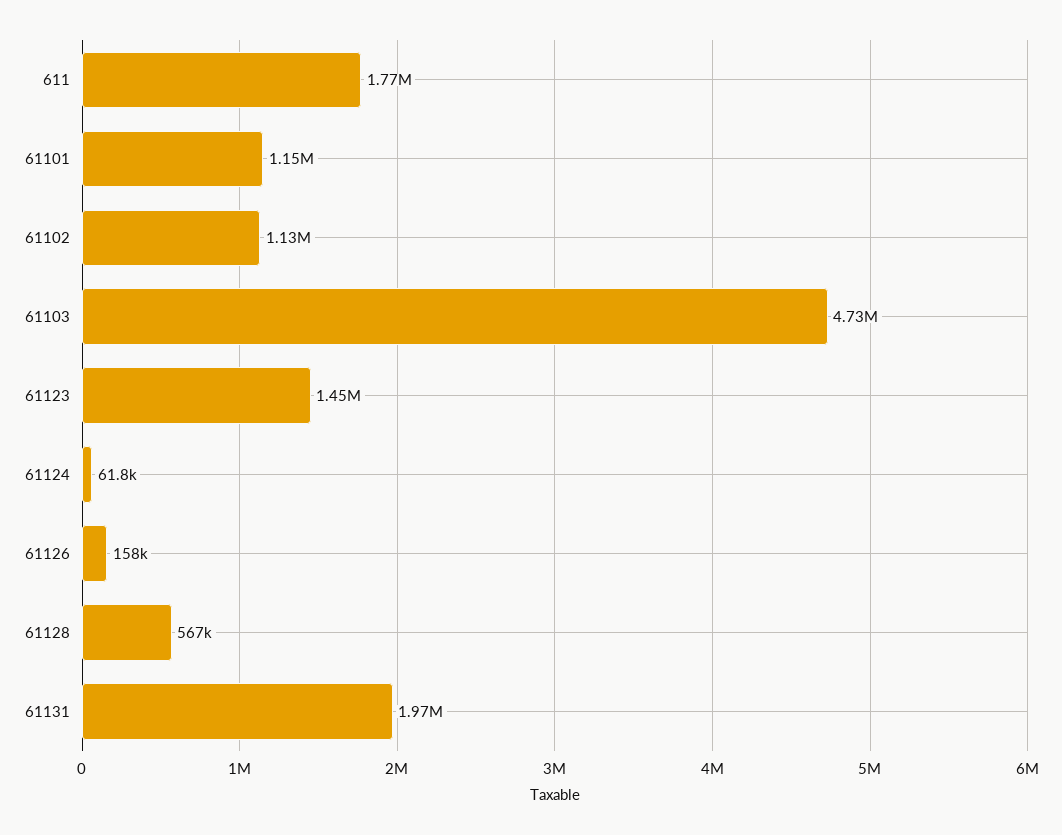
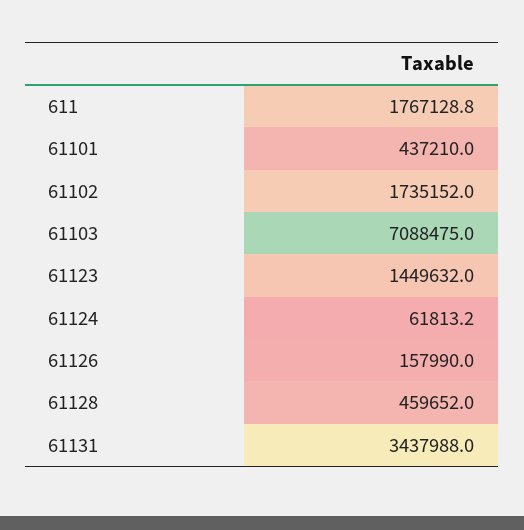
  {
    "611": 1767128.8,
-   "61101": 1150000,
+   "61101": 437210,
-   "61102": 1130000,
+   "61102": 1735152,
-   "61103": 4730000,
+   "61103": 7088475,
    "61123": 1449632,
    "61124": 61813.2,
    "61126": 157990,
-   "61128": 567000,
+   "61128": 459652,
-   "61131": 1970000
+   "61131": 3437988
  }

